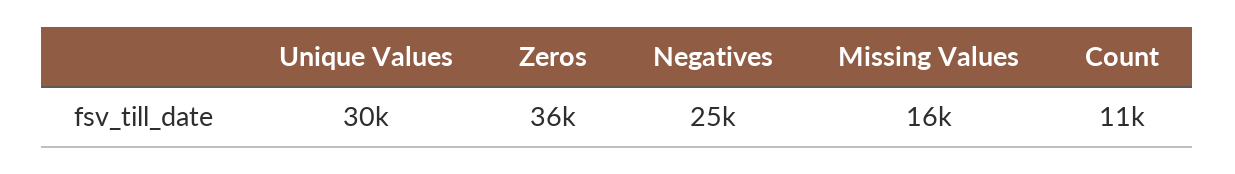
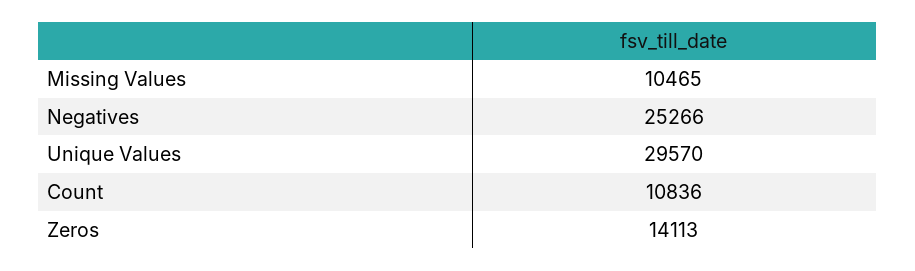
  {
    "Unique Values": 29570,
-   "Zeros": 36000,
+   "Zeros": 14113,
    "Negatives": 25266,
-   "Missing Values": 16000,
+   "Missing Values": 10465,
    "Count": 10836
  }

